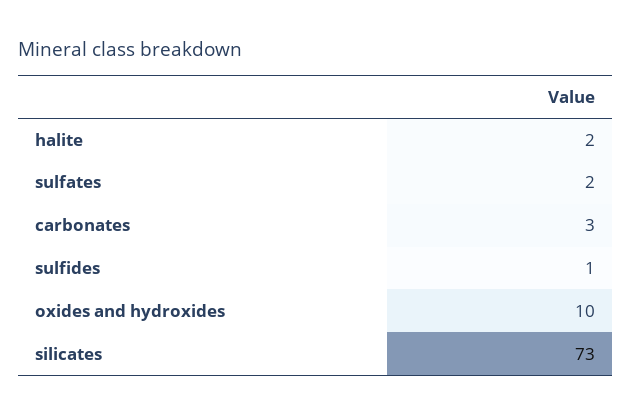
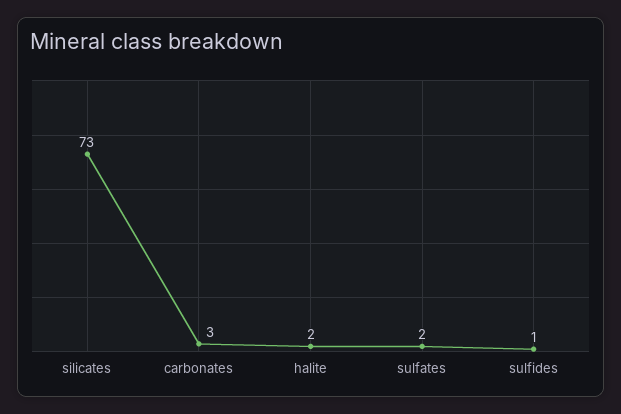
  {
    "halite": 2,
    "sulfates": 2,
    "carbonates": 3,
    "sulfides": 1,
-   "oxides and hydroxides": 10,
    "silicates": 73
  }

